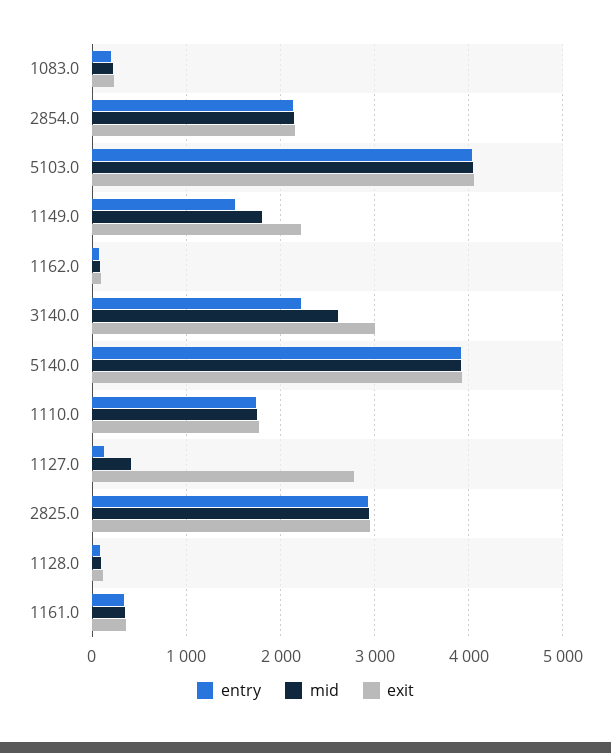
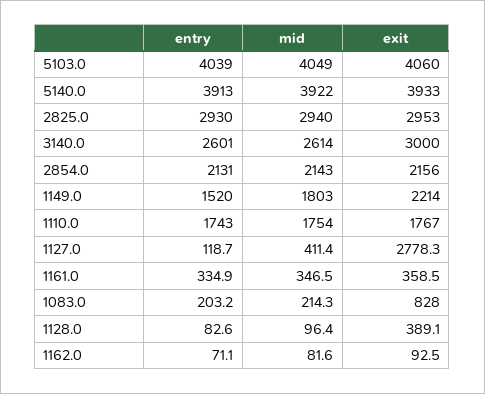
  {
    "entry": {
      "1083.0": 203.2,
      "2854.0": 2131,
      "5103.0": 4039,
      "1149.0": 1520,
      "1162.0": 71.1,
-     "3140.0": 2200,
+     "3140.0": 2601,
      "5140.0": 3913,
      "1110.0": 1743,
      "1127.0": 118.7,
      "2825.0": 2930,
      "1128.0": 82.6,
      "1161.0": 334.9
    },
    "mid": {
      "1083.0": 214.3,
      "2854.0": 2143,
      "5103.0": 4049,
      "1149.0": 1803,
      "1162.0": 81.6,
      "3140.0": 2614,
      "5140.0": 3922,
      "1110.0": 1754,
      "1127.0": 411.4,
      "2825.0": 2940,
      "1128.0": 96.4,
      "1161.0": 346.5
    },
    "exit": {
-     "1083.0": 200,
+     "1083.0": 828,
      "2854.0": 2156,
      "5103.0": 4060,
      "1149.0": 2214,
      "1162.0": 92.5,
      "3140.0": 3000,
      "5140.0": 3933,
      "1110.0": 1767,
      "1127.0": 2778.3,
      "2825.0": 2953,
-     "1128.0": 100,
+     "1128.0": 389.1,
      "1161.0": 358.5
    }
  }

